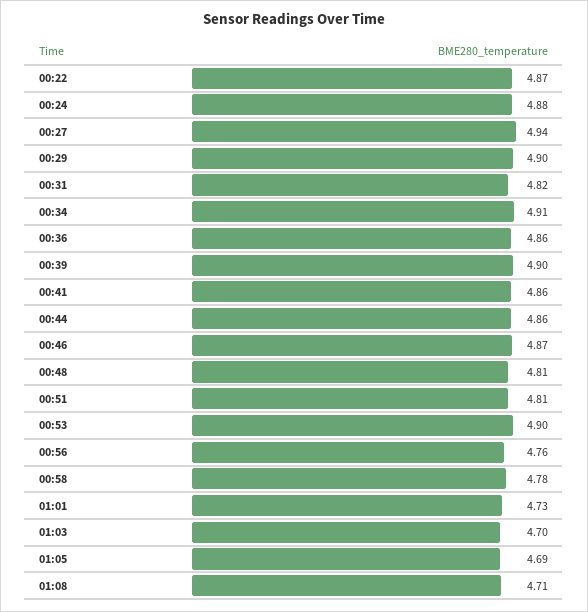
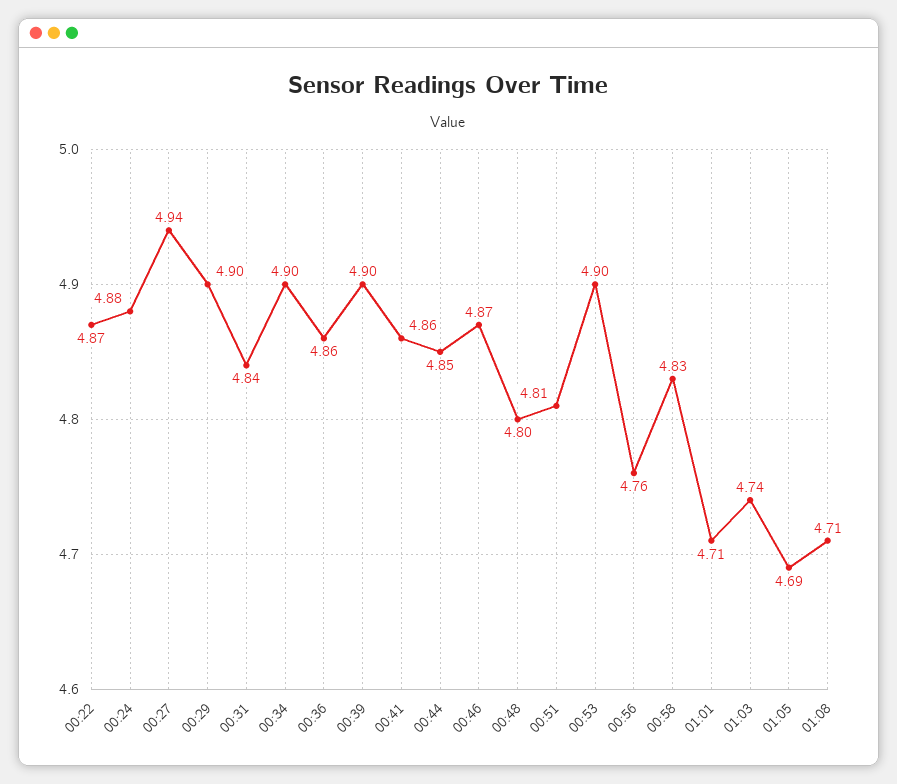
  {
    "00:22": 4.87,
    "00:24": 4.88,
    "00:27": 4.94,
    "00:29": 4.9,
-   "00:31": 4.82,
+   "00:31": 4.84,
-   "00:34": 4.91,
+   "00:34": 4.9,
    "00:36": 4.86,
    "00:39": 4.9,
    "00:41": 4.86,
-   "00:44": 4.86,
+   "00:44": 4.85,
    "00:46": 4.87,
-   "00:48": 4.81,
+   "00:48": 4.8,
    "00:51": 4.81,
    "00:53": 4.9,
    "00:56": 4.76,
-   "00:58": 4.78,
+   "00:58": 4.83,
-   "01:01": 4.73,
+   "01:01": 4.71,
-   "01:03": 4.7,
+   "01:03": 4.74,
    "01:05": 4.69,
    "01:08": 4.71
  }

